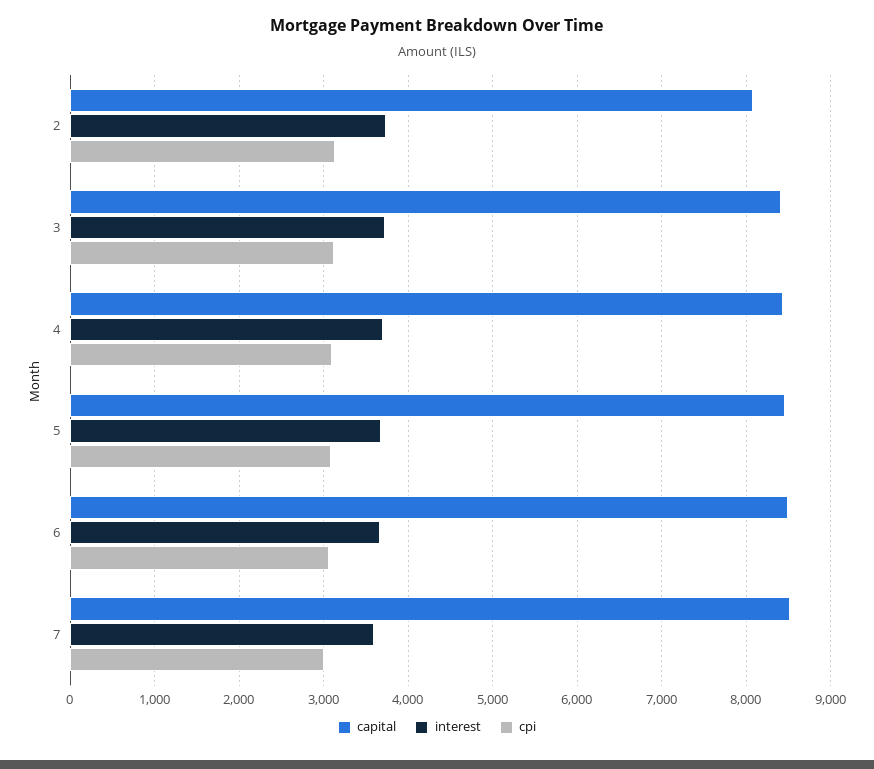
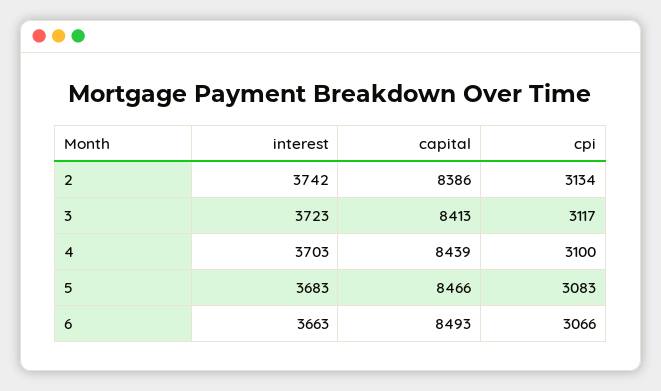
  {
    "capital": {
-     "2": 8100,
+     "2": 8386,
      "3": 8413,
      "4": 8439,
      "5": 8466,
-     "6": 8493,
+     "6": 8493
-     "7": 8500
    },
    "interest": {
      "2": 3742,
      "3": 3723,
      "4": 3703,
      "5": 3683,
-     "6": 3663,
+     "6": 3663
-     "7": 3600
    },
    "cpi": {
      "2": 3134,
      "3": 3117,
      "4": 3100,
      "5": 3083,
-     "6": 3066,
+     "6": 3066
-     "7": 3000
    }
  }

